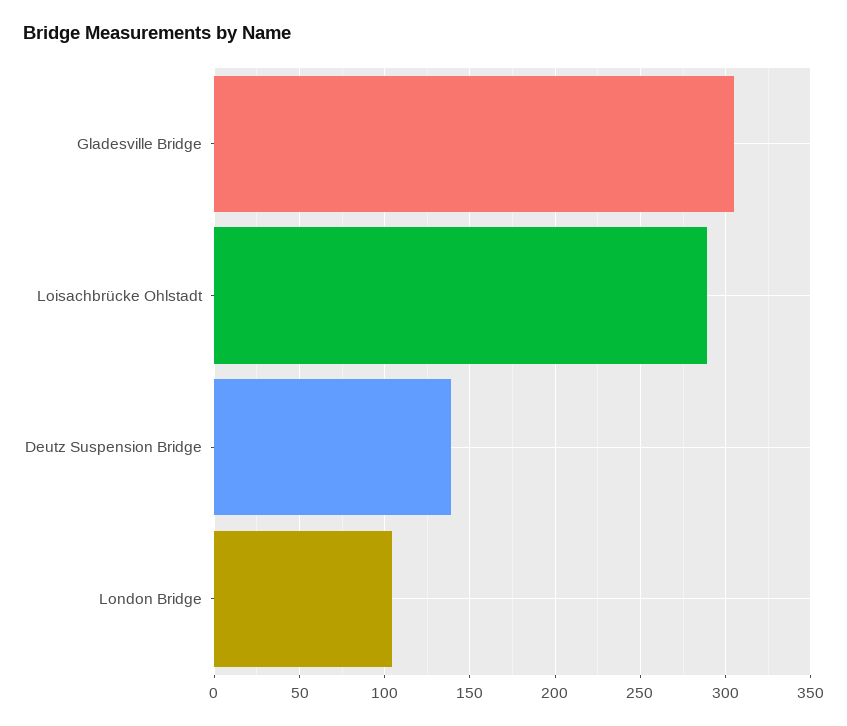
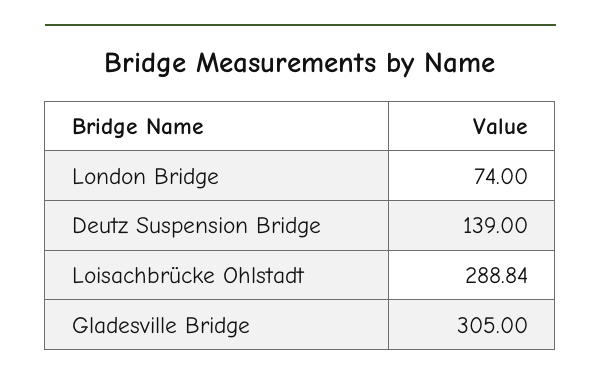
  {
    "Gladesville Bridge": 305,
    "Loisachbrücke Ohlstadt": 288.84,
    "Deutz Suspension Bridge": 139,
-   "London Bridge": 105
+   "London Bridge": 74
  }

